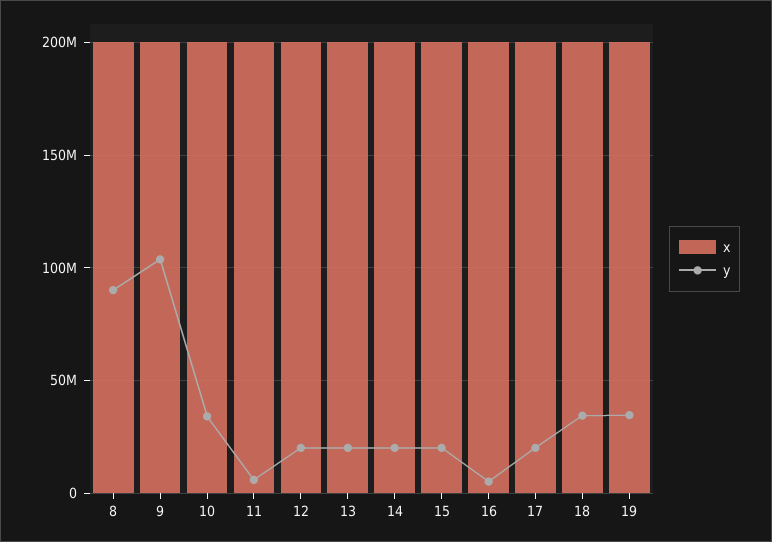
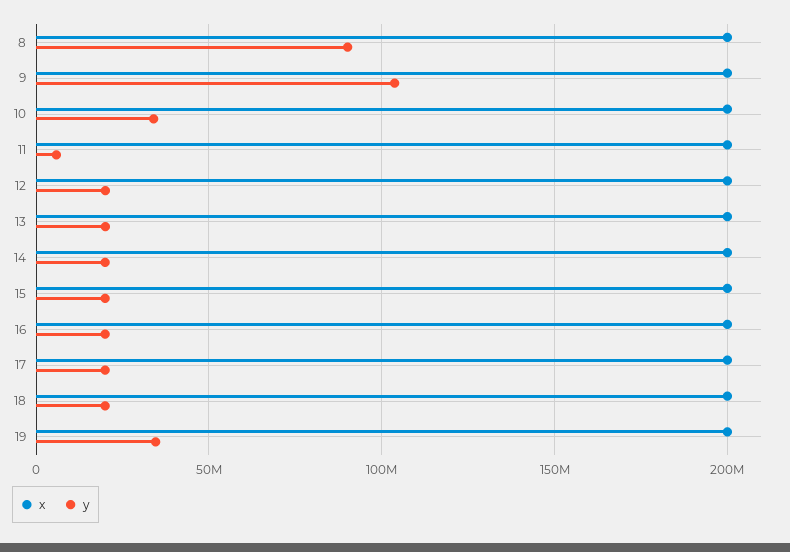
  {
    "x": {
      "8": 200000000,
      "9": 200000000,
      "10": 200000000,
      "11": 200000000,
      "12": 200000000,
      "13": 200000000,
      "14": 200000000,
      "15": 200000000,
      "16": 200000000,
      "17": 200000000,
      "18": 200000000,
      "19": 200000000
    },
    "y": {
      "8": 90000000,
      "9": 105000000,
      "10": 35000000,
      "11": 5000000,
      "12": 20000000,
      "13": 20000000,
      "14": 20000000,
      "15": 20000000,
-     "16": 5000000,
+     "16": 20000000,
      "17": 20000000,
-     "18": 35000000,
+     "18": 20000000,
      "19": 35000000
    }
  }

